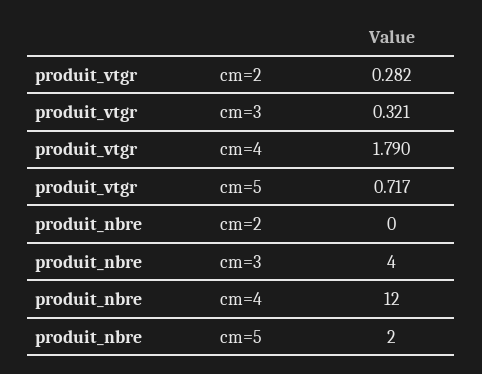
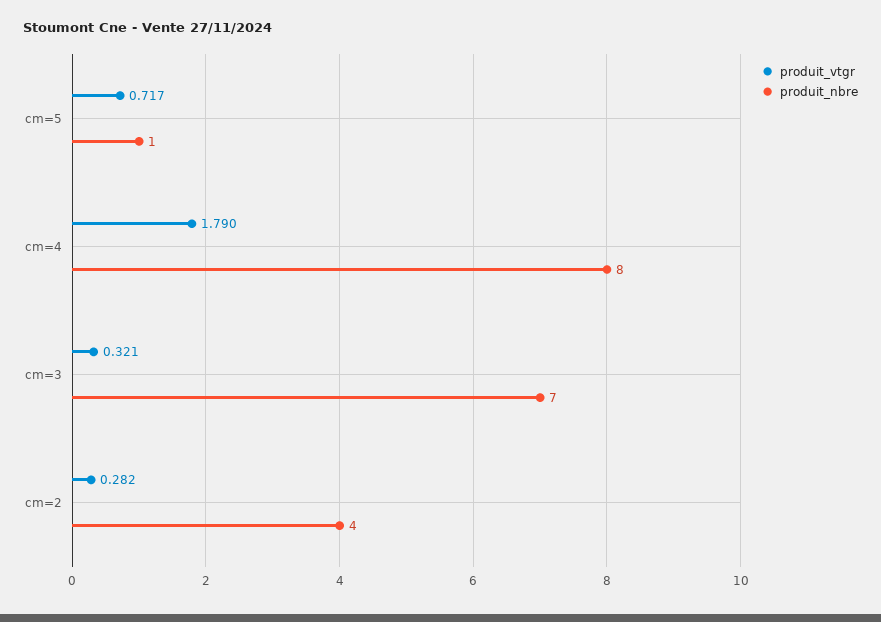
  {
    "produit_vtgr": {
      "cm=2": 0.282,
      "cm=3": 0.321,
      "cm=4": 1.79,
      "cm=5": 0.717
    },
    "produit_nbre": {
-     "cm=2": 0,
+     "cm=2": 4,
-     "cm=3": 4,
+     "cm=3": 7,
-     "cm=4": 12,
+     "cm=4": 8,
-     "cm=5": 2
+     "cm=5": 1
    }
  }

